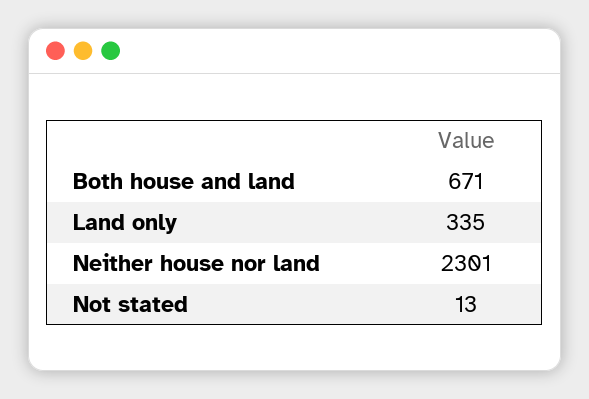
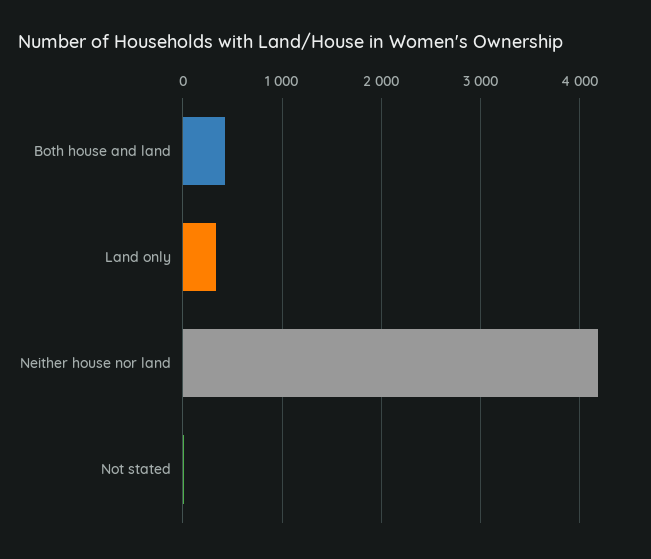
  {
-   "Both house and land": 671,
+   "Both house and land": 400,
    "Land only": 335,
-   "Neither house nor land": 2301,
+   "Neither house nor land": 4200,
    "Not stated": 13
  }

